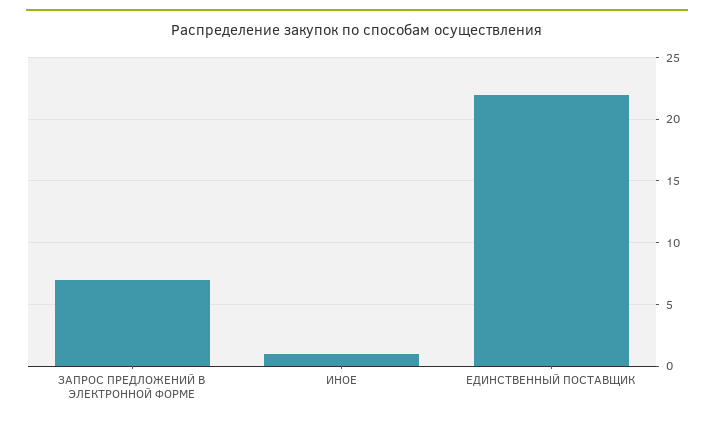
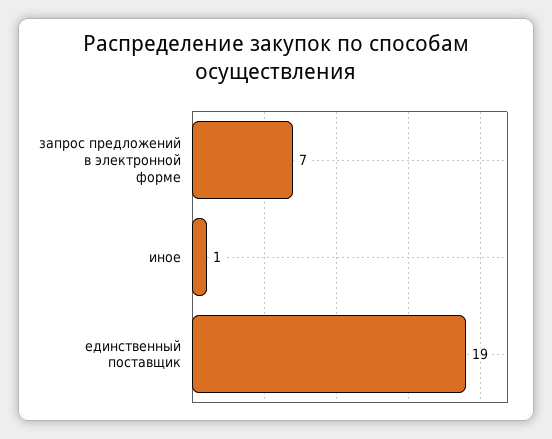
  {
    "ЗАПРОС ПРЕДЛОЖЕНИЙ В ЭЛЕКТРОННОЙ ФОРМЕ": 7,
    "ИНОЕ": 1,
-   "ЕДИНСТВЕННЫЙ ПОСТАВЩИК": 22
+   "ЕДИНСТВЕННЫЙ ПОСТАВЩИК": 19
  }

